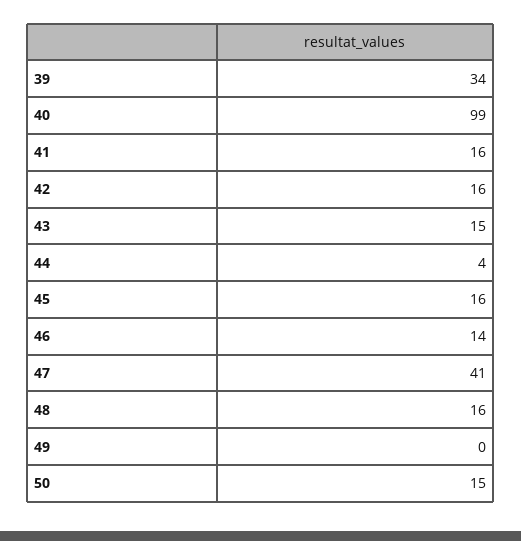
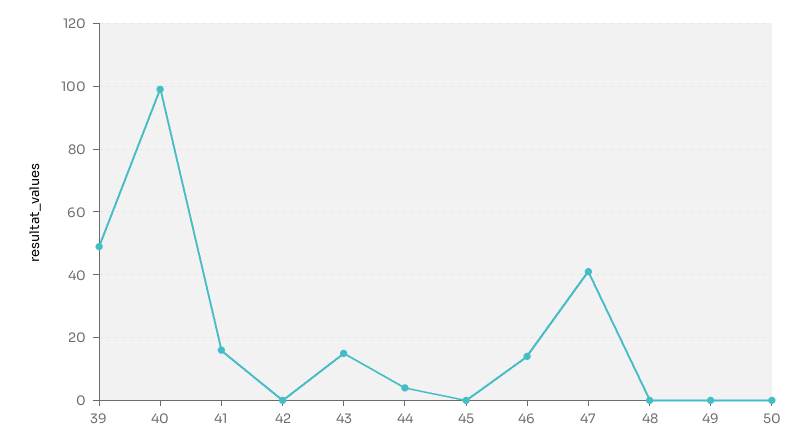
  {
-   "39": 34,
+   "39": 50,
    "40": 99,
    "41": 16,
-   "42": 16,
+   "42": 0,
    "43": 15,
    "44": 4,
-   "45": 16,
+   "45": 0,
    "46": 14,
    "47": 41,
-   "48": 16,
+   "48": 0,
    "49": 0,
-   "50": 15
+   "50": 0
  }

